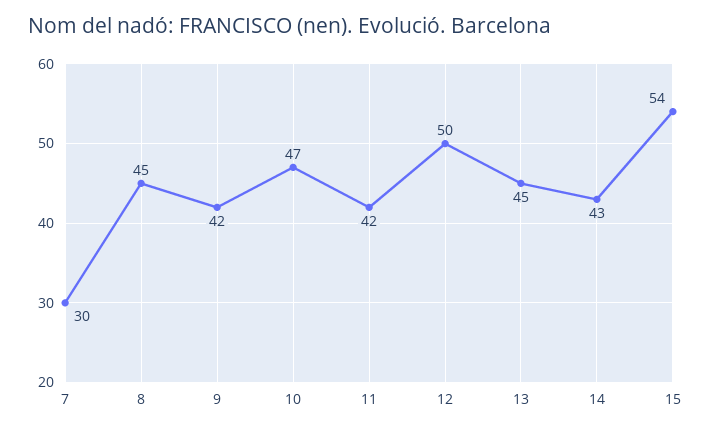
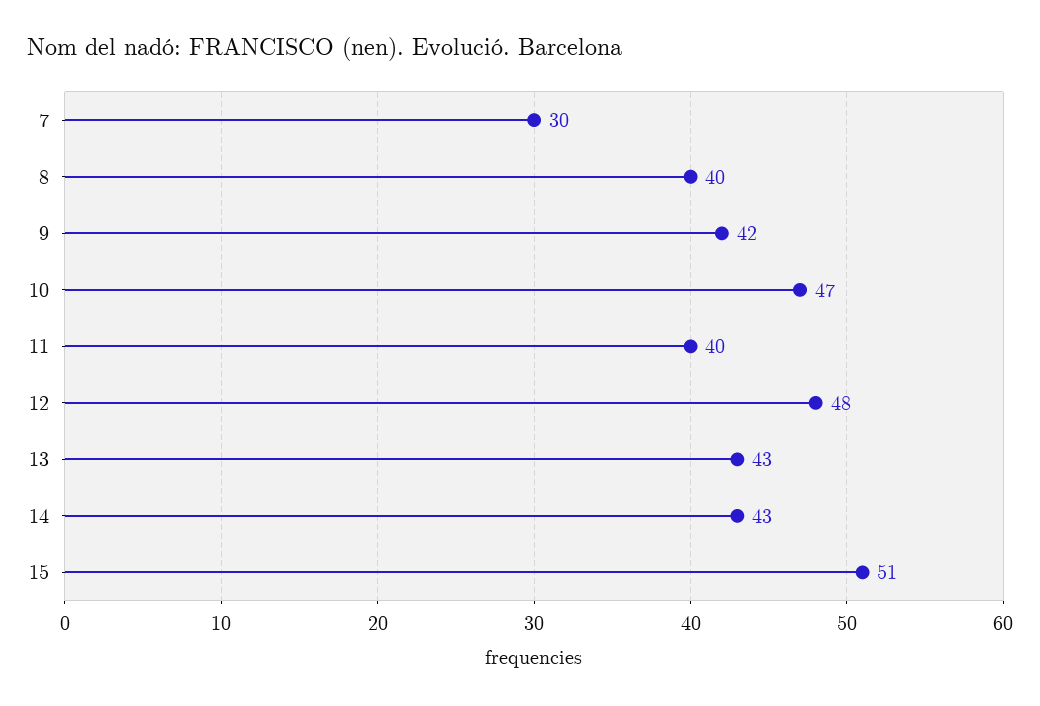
  {
    "7": 30,
-   "8": 45,
+   "8": 40,
    "9": 42,
    "10": 47,
-   "11": 42,
+   "11": 40,
-   "12": 50,
+   "12": 48,
-   "13": 45,
+   "13": 43,
    "14": 43,
-   "15": 54
+   "15": 51
  }

